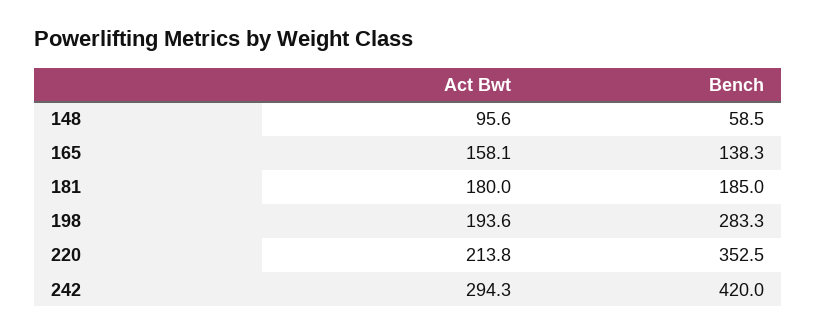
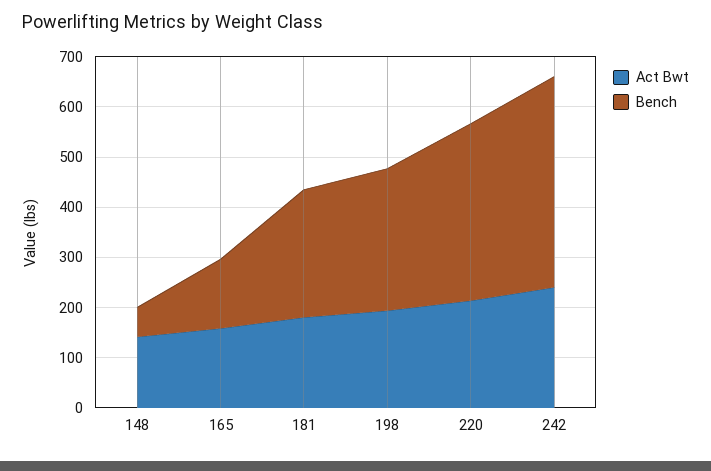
  {
    "Act Bwt": {
-     "148": 95.6,
+     "148": 140,
      "165": 158.1,
      "181": 180,
      "198": 193.6,
      "220": 213.8,
-     "242": 294.3
+     "242": 240
    },
    "Bench": {
      "148": 58.5,
      "165": 138.3,
-     "181": 185,
+     "181": 260,
      "198": 283.3,
      "220": 352.5,
      "242": 420
    }
  }

